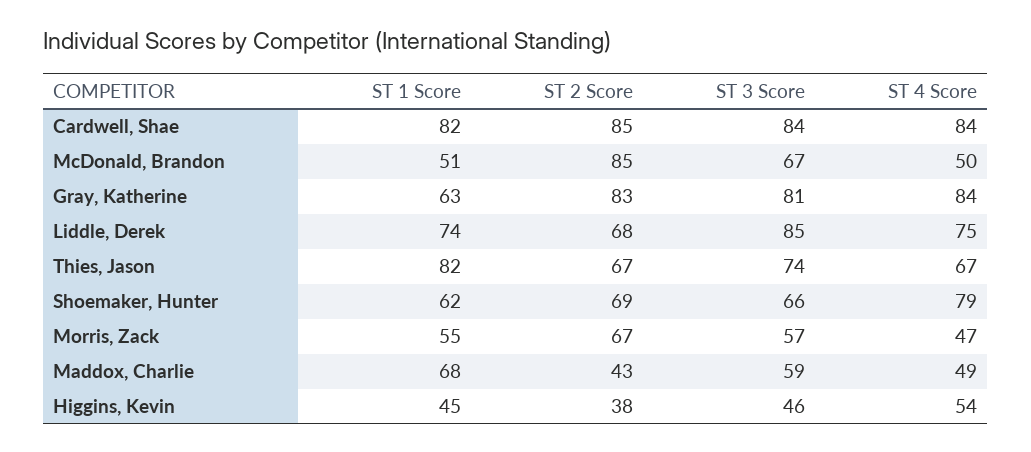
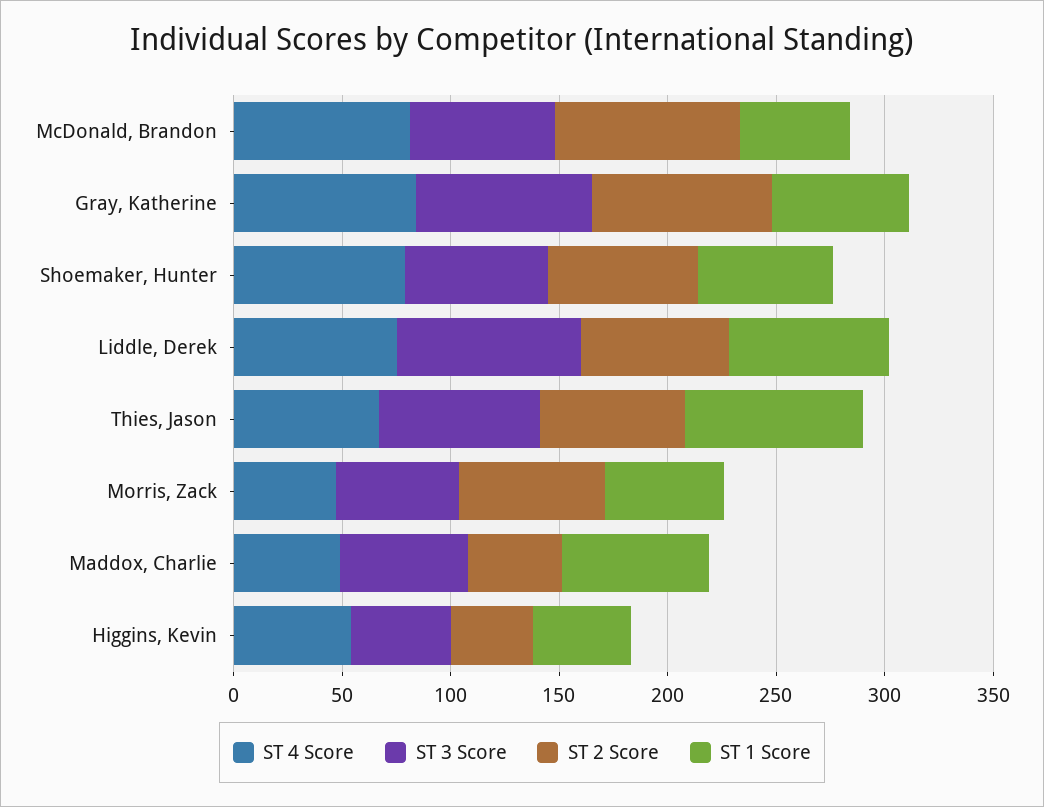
  {
    "ST 1 Score": {
-     "Cardwell, Shae": 82,
      "McDonald, Brandon": 51,
      "Gray, Katherine": 63,
      "Liddle, Derek": 74,
      "Thies, Jason": 82,
      "Shoemaker, Hunter": 62,
      "Morris, Zack": 55,
      "Maddox, Charlie": 68,
      "Higgins, Kevin": 45
    },
    "ST 2 Score": {
-     "Cardwell, Shae": 85,
      "McDonald, Brandon": 85,
      "Gray, Katherine": 83,
      "Liddle, Derek": 68,
      "Thies, Jason": 67,
      "Shoemaker, Hunter": 69,
      "Morris, Zack": 67,
      "Maddox, Charlie": 43,
      "Higgins, Kevin": 38
    },
    "ST 3 Score": {
-     "Cardwell, Shae": 84,
      "McDonald, Brandon": 67,
      "Gray, Katherine": 81,
      "Liddle, Derek": 85,
      "Thies, Jason": 74,
      "Shoemaker, Hunter": 66,
      "Morris, Zack": 57,
      "Maddox, Charlie": 59,
      "Higgins, Kevin": 46
    },
    "ST 4 Score": {
-     "Cardwell, Shae": 84,
-     "McDonald, Brandon": 50,
+     "McDonald, Brandon": 80,
      "Gray, Katherine": 84,
      "Liddle, Derek": 75,
      "Thies, Jason": 67,
      "Shoemaker, Hunter": 79,
      "Morris, Zack": 47,
      "Maddox, Charlie": 49,
      "Higgins, Kevin": 54
    }
  }

